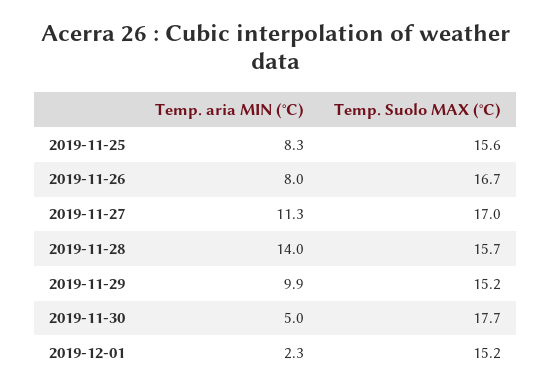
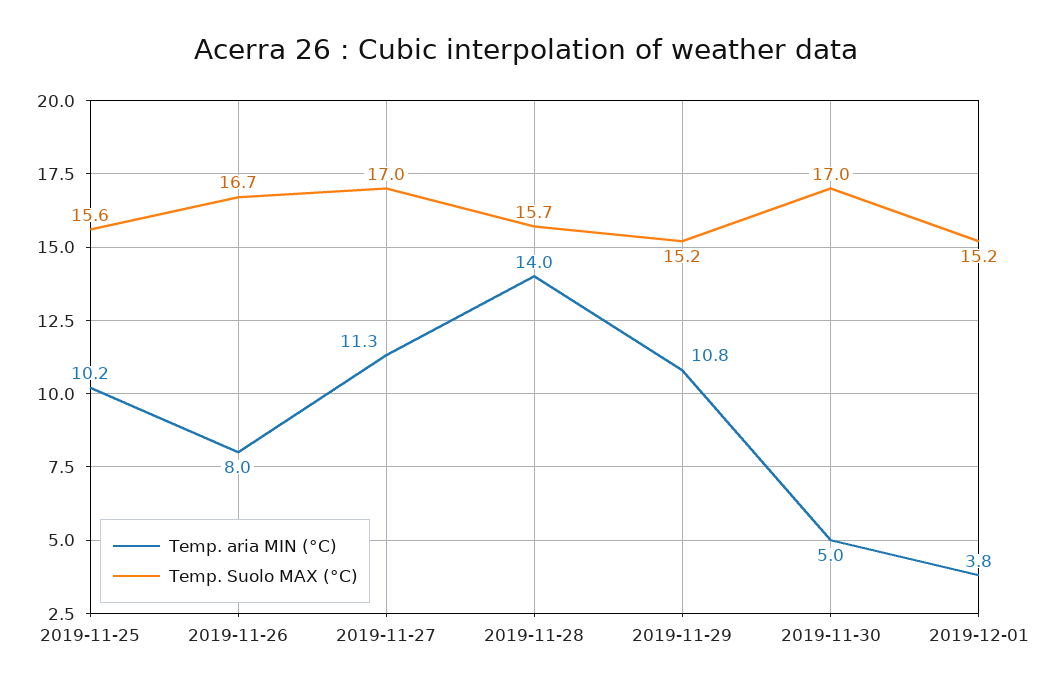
  {
    "Temp. aria MIN (°C)": {
-     "2019-11-25": 8.3,
+     "2019-11-25": 10.2,
      "2019-11-26": 8,
      "2019-11-27": 11.3,
      "2019-11-28": 14,
-     "2019-11-29": 9.9,
+     "2019-11-29": 10.8,
      "2019-11-30": 5,
-     "2019-12-01": 2.3
+     "2019-12-01": 3.8
    },
    "Temp. Suolo MAX (°C)": {
      "2019-11-25": 15.6,
      "2019-11-26": 16.7,
      "2019-11-27": 17,
      "2019-11-28": 15.7,
      "2019-11-29": 15.2,
-     "2019-11-30": 17.7,
+     "2019-11-30": 17,
      "2019-12-01": 15.2
    }
  }

